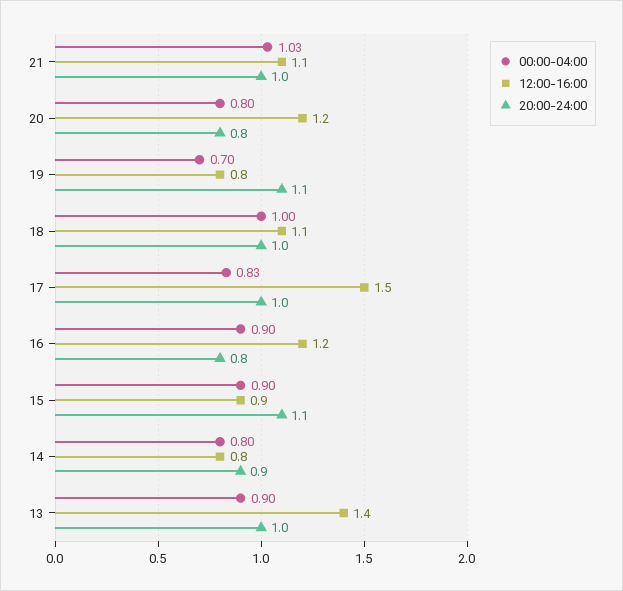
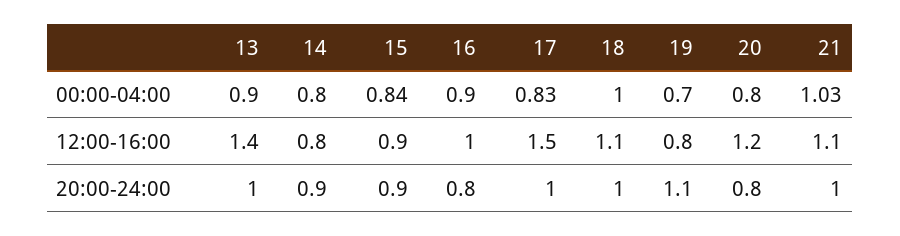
  {
    "00:00-04:00": {
      "21": 1.03,
      "20": 0.8,
      "19": 0.7,
      "18": 1,
      "17": 0.83,
      "16": 0.9,
-     "15": 0.9,
+     "15": 0.84,
      "14": 0.8,
      "13": 0.9
    },
    "12:00-16:00": {
      "21": 1.1,
      "20": 1.2,
      "19": 0.8,
      "18": 1.1,
      "17": 1.5,
-     "16": 1.2,
+     "16": 1,
      "15": 0.9,
      "14": 0.8,
      "13": 1.4
    },
    "20:00-24:00": {
      "21": 1,
      "20": 0.8,
      "19": 1.1,
      "18": 1,
      "17": 1,
      "16": 0.8,
-     "15": 1.1,
+     "15": 0.9,
      "14": 0.9,
      "13": 1
    }
  }

